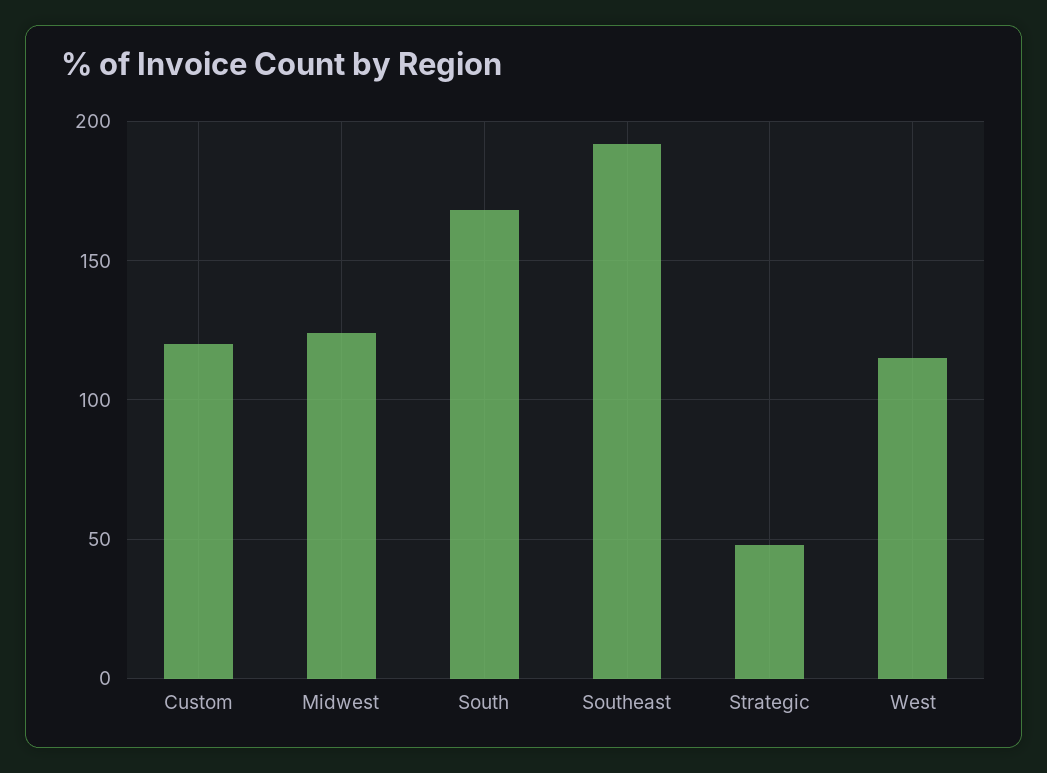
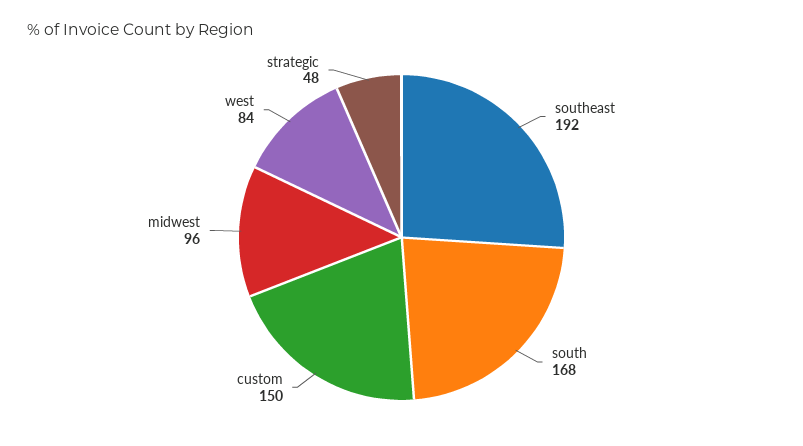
  {
-   "Custom": 120,
+   "Custom": 150,
-   "Midwest": 125,
+   "Midwest": 96,
    "South": 168,
    "Southeast": 192,
    "Strategic": 48,
-   "West": 115
+   "West": 84
  }

